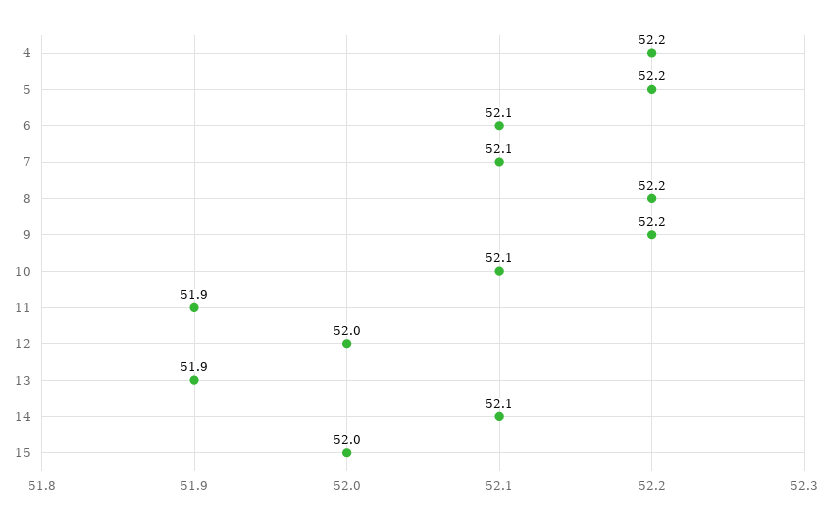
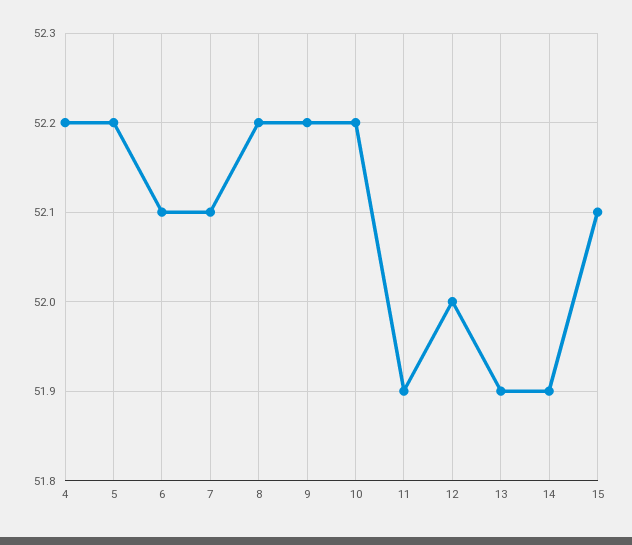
  {
    "4": 52.2,
    "5": 52.2,
    "6": 52.1,
    "7": 52.1,
    "8": 52.2,
    "9": 52.2,
-   "10": 52.1,
+   "10": 52.2,
    "11": 51.9,
    "12": 52,
    "13": 51.9,
-   "14": 52.1,
+   "14": 51.9,
-   "15": 52
+   "15": 52.1
  }

